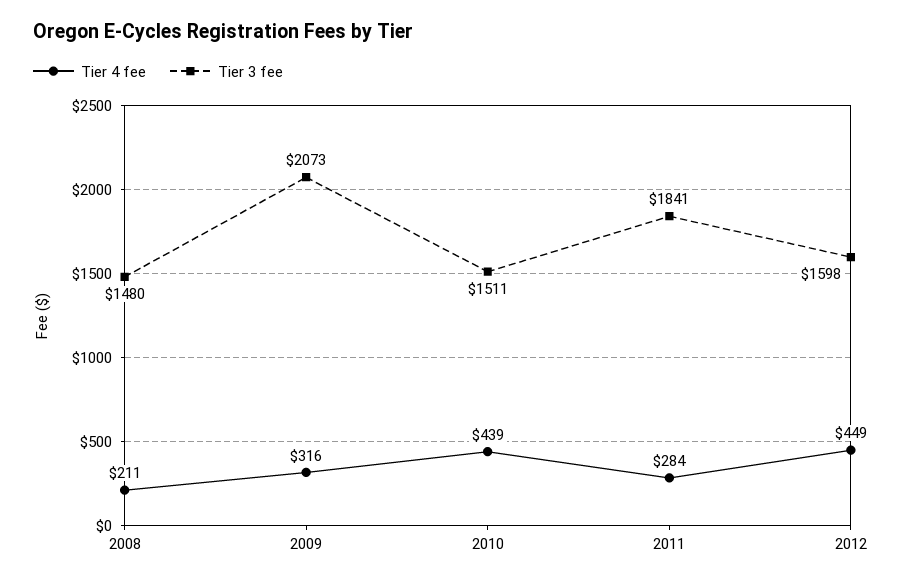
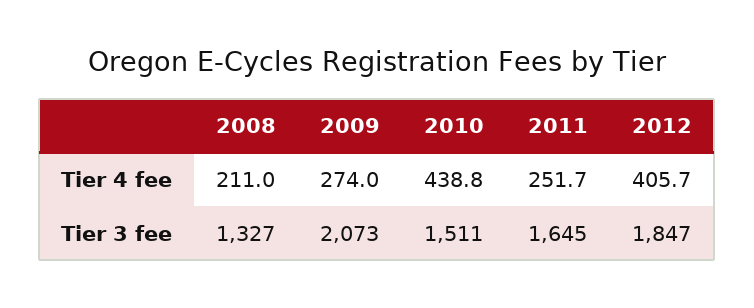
  {
    "Tier 4 fee": {
      "2008": 211,
-     "2009": 316,
+     "2009": 274,
      "2010": 438.8,
-     "2011": 284,
+     "2011": 251.7,
-     "2012": 449
+     "2012": 405.7
    },
    "Tier 3 fee": {
-     "2008": 1480,
+     "2008": 1327,
      "2009": 2073,
      "2010": 1511,
-     "2011": 1841,
+     "2011": 1645,
-     "2012": 1598
+     "2012": 1847
    }
  }

